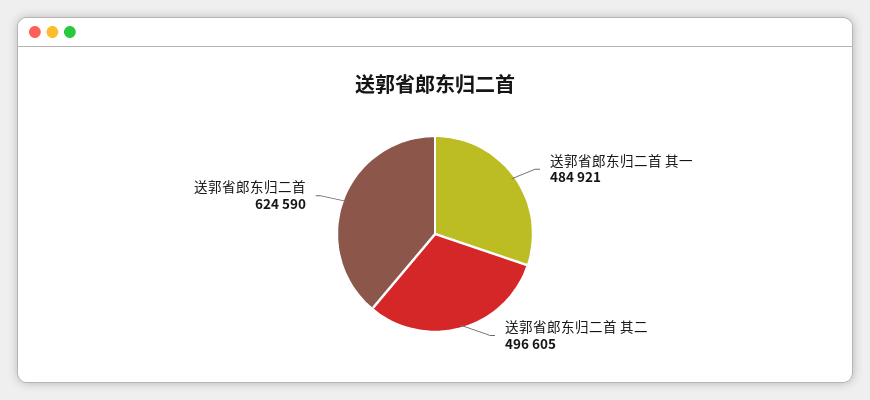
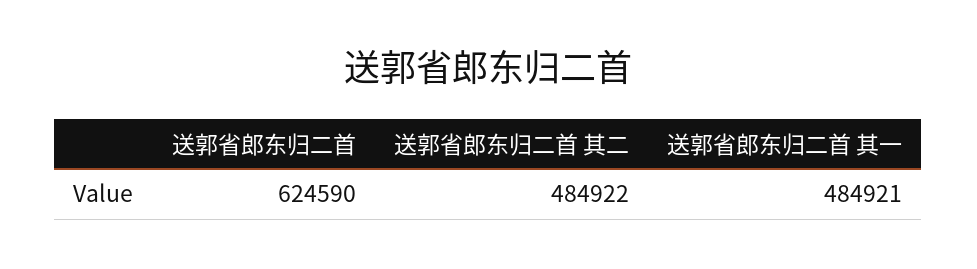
  {
    "送郭省郎东归二首 其一": 484921,
-   "送郭省郎东归二首 其二": 496605,
+   "送郭省郎东归二首 其二": 484922,
    "送郭省郎东归二首": 624590
  }

